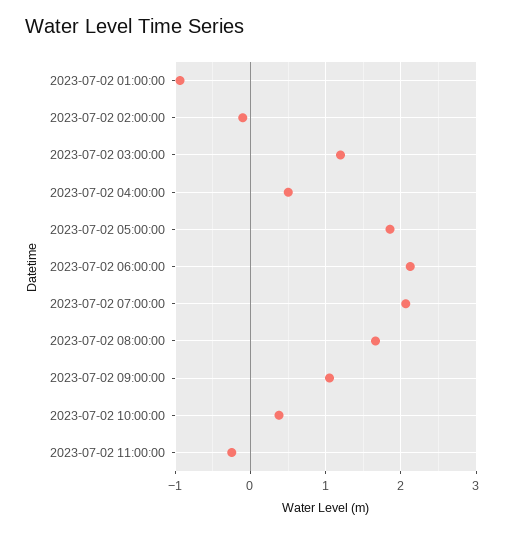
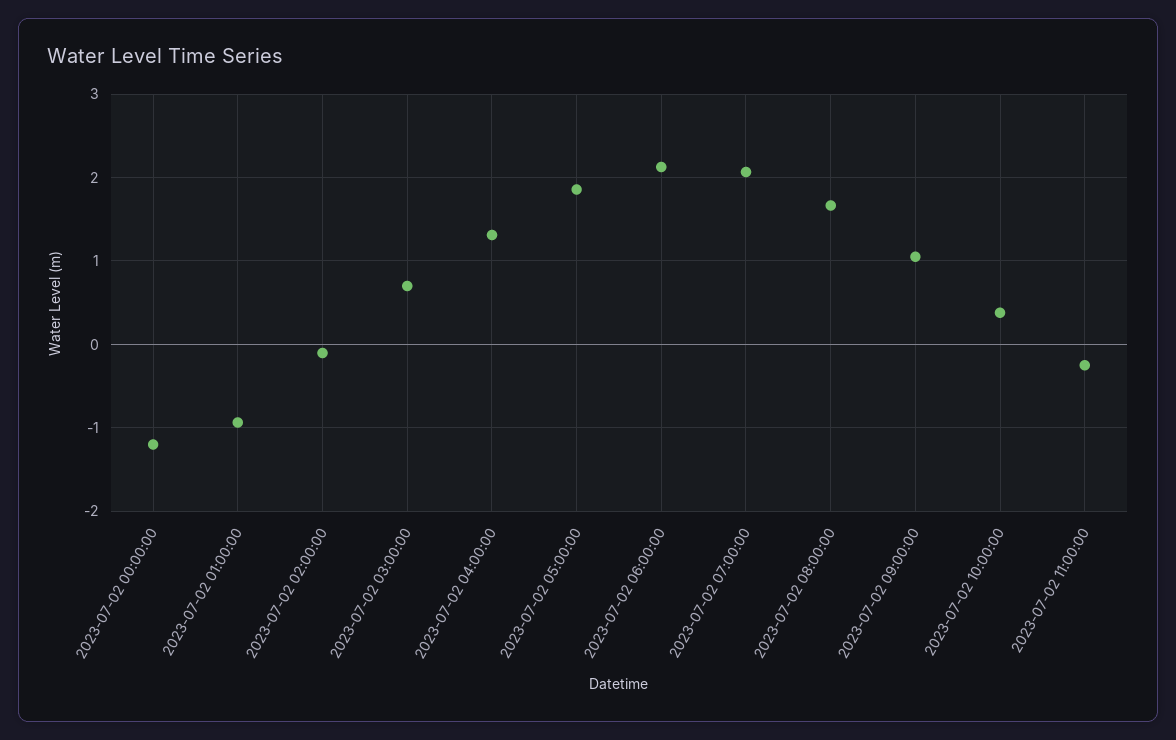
  {
    "2023-07-02 01:00:00": -0.9,
    "2023-07-02 02:00:00": -0.1,
-   "2023-07-02 03:00:00": 1.2,
+   "2023-07-02 03:00:00": 0.7,
-   "2023-07-02 04:00:00": 0.5,
+   "2023-07-02 04:00:00": 1.3,
    "2023-07-02 05:00:00": 1.9,
    "2023-07-02 06:00:00": 2.1,
    "2023-07-02 07:00:00": 2.1,
    "2023-07-02 08:00:00": 1.7,
    "2023-07-02 09:00:00": 1.1,
    "2023-07-02 10:00:00": 0.4,
-   "2023-07-02 11:00:00": -0.2
+   "2023-07-02 11:00:00": -0.2,
+   "2023-07-02 00:00:00": -1.2
  }

